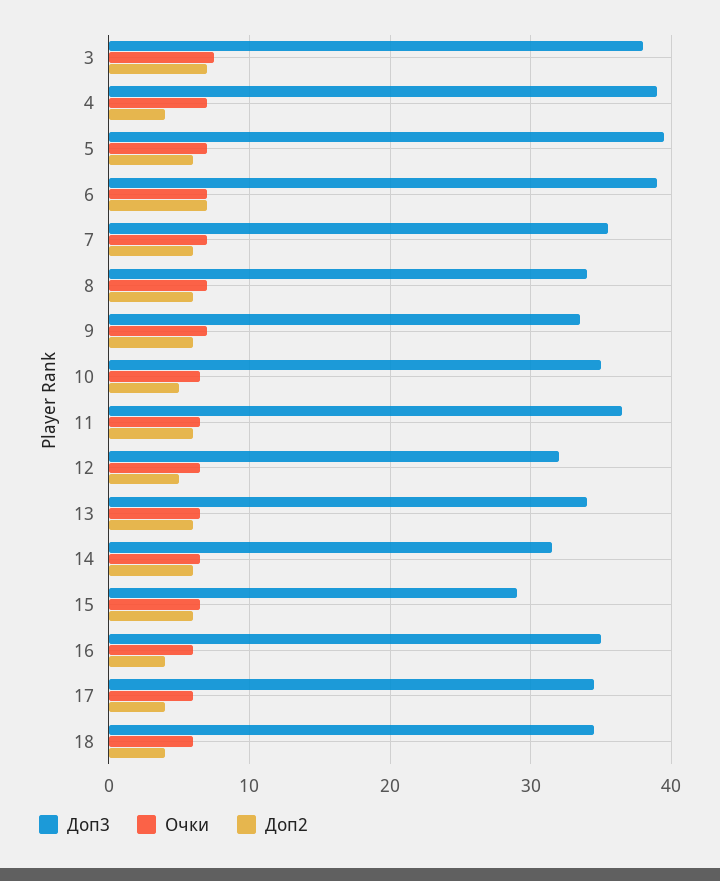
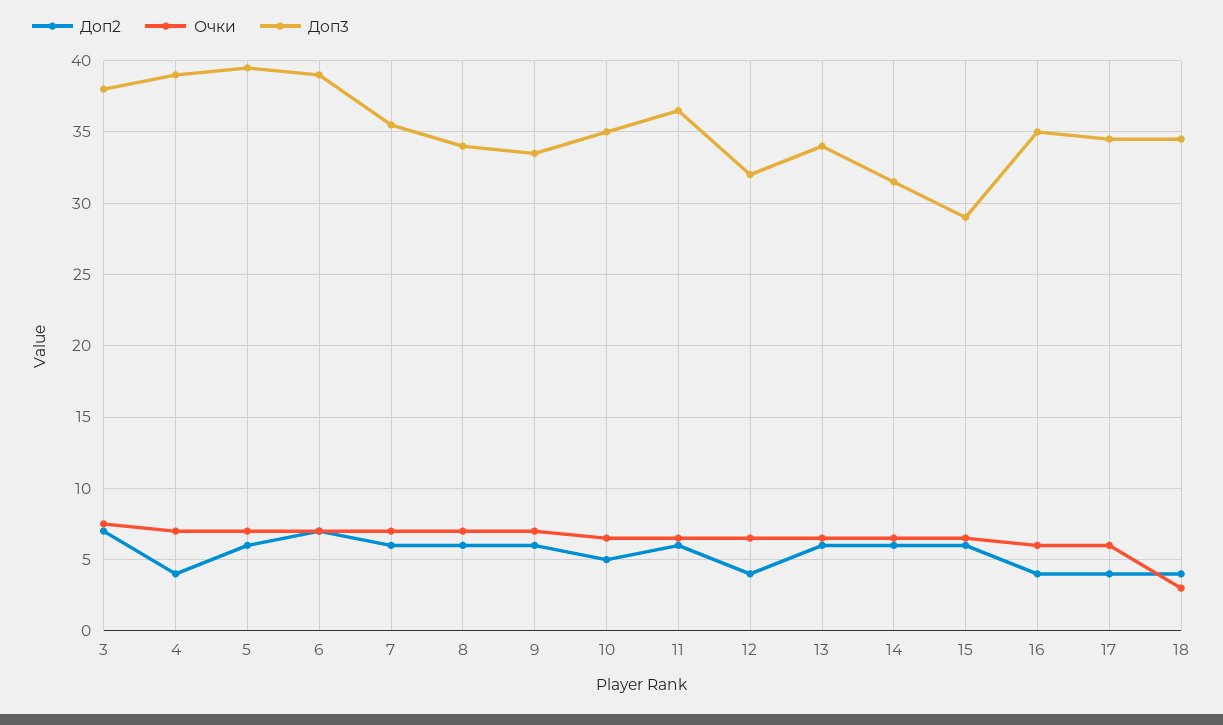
  {
    "Доп3": {
      "3": 38,
      "4": 39,
      "5": 39.5,
      "6": 39,
      "7": 35.5,
      "8": 34,
      "9": 33.5,
      "10": 35,
      "11": 36.5,
      "12": 32,
      "13": 34,
      "14": 31.5,
      "15": 29,
      "16": 35,
      "17": 34.5,
      "18": 34.5
    },
    "Очки": {
      "3": 7.5,
      "4": 7,
      "5": 7,
      "6": 7,
      "7": 7,
      "8": 7,
      "9": 7,
      "10": 6.5,
      "11": 6.5,
      "12": 6.5,
      "13": 6.5,
      "14": 6.5,
      "15": 6.5,
      "16": 6,
      "17": 6,
-     "18": 6
+     "18": 3
    },
    "Доп2": {
      "3": 7,
      "4": 4,
      "5": 6,
      "6": 7,
      "7": 6,
      "8": 6,
      "9": 6,
      "10": 5,
      "11": 6,
-     "12": 5,
+     "12": 4,
      "13": 6,
      "14": 6,
      "15": 6,
      "16": 4,
      "17": 4,
      "18": 4
    }
  }

